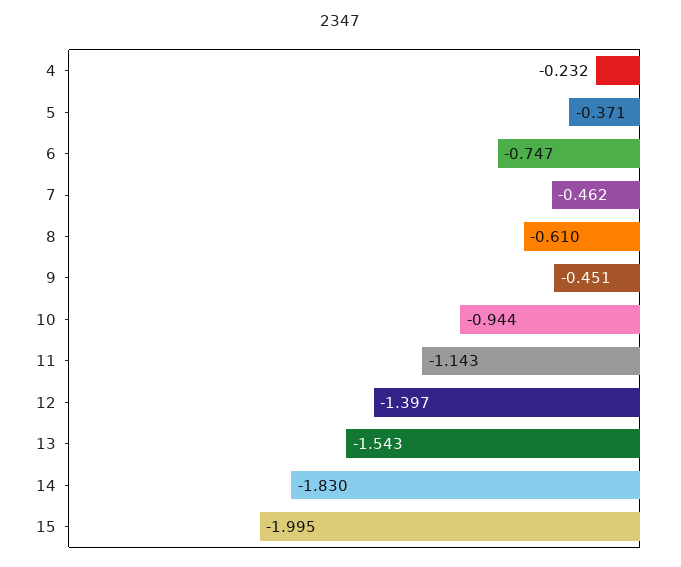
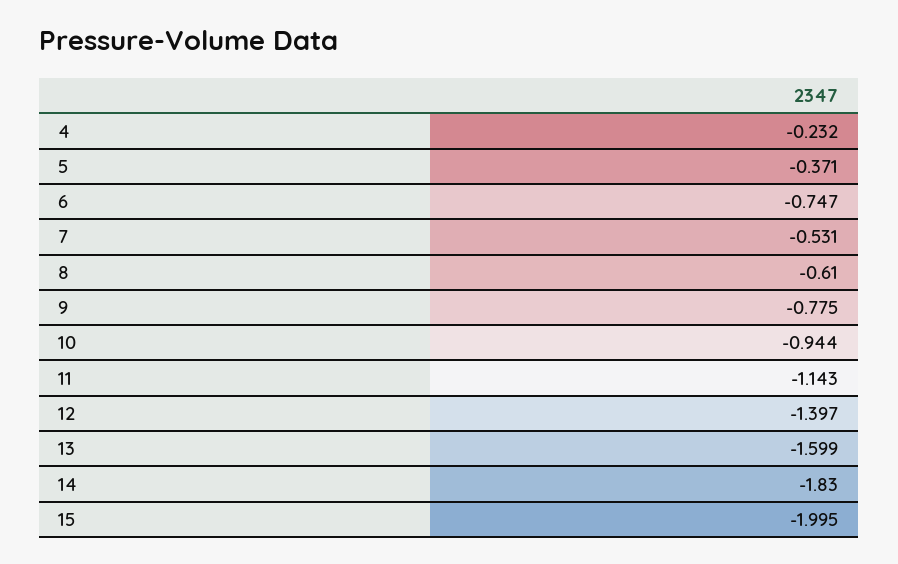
  {
    "4": -0.232,
    "5": -0.371,
    "6": -0.747,
-   "7": -0.462,
+   "7": -0.531,
    "8": -0.61,
-   "9": -0.451,
+   "9": -0.775,
    "10": -0.944,
    "11": -1.143,
    "12": -1.397,
-   "13": -1.543,
+   "13": -1.599,
    "14": -1.83,
    "15": -1.995
  }

